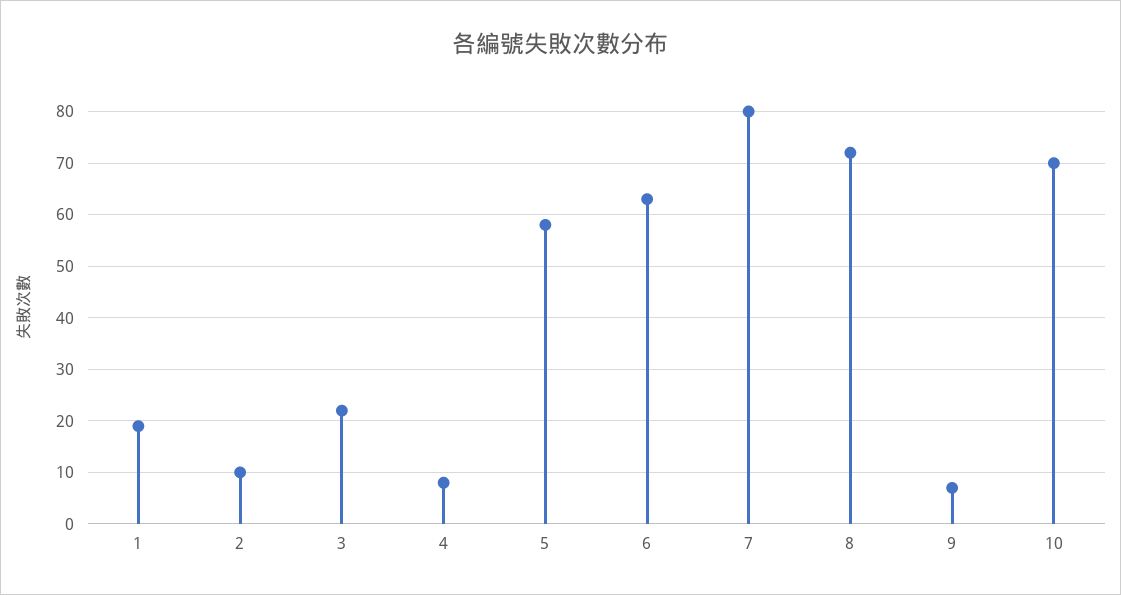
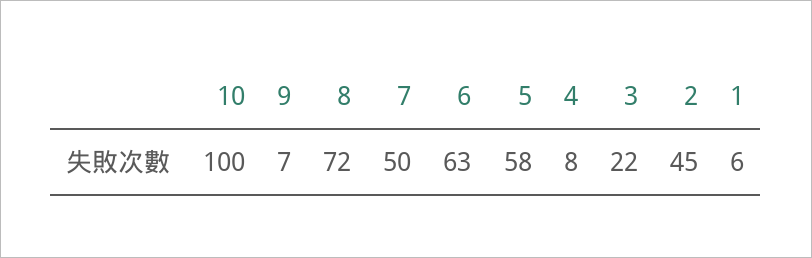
  {
-   "1": 20,
+   "1": 6,
-   "2": 10,
+   "2": 45,
    "3": 22,
    "4": 8,
    "5": 58,
    "6": 63,
-   "7": 80,
+   "7": 50,
    "8": 72,
    "9": 7,
-   "10": 70
+   "10": 100
  }

